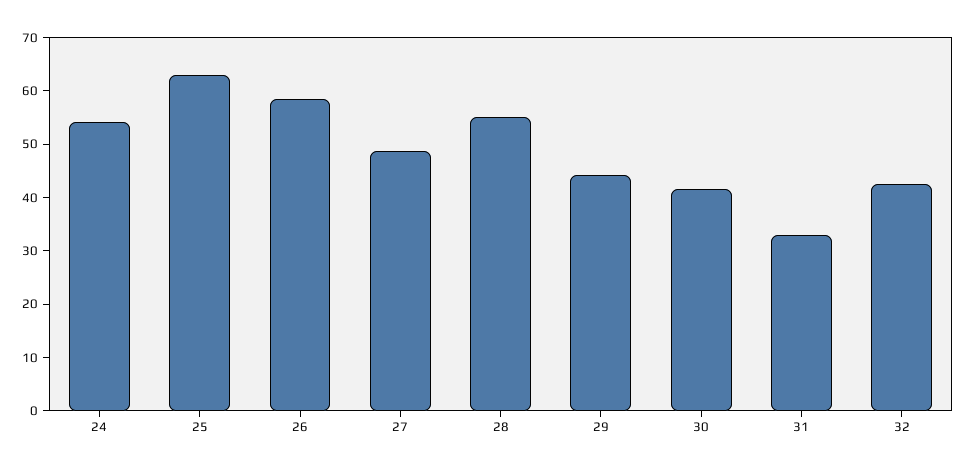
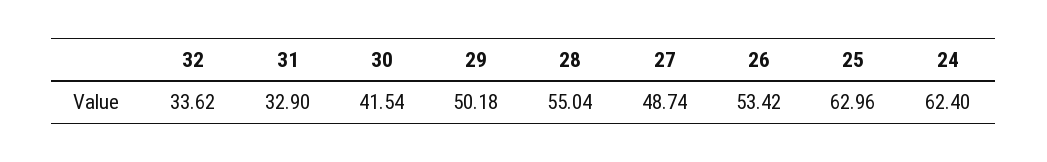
  {
-   "24": 54,
+   "24": 62.4,
    "25": 62.96,
-   "26": 58,
+   "26": 53.42,
    "27": 48.74,
    "28": 55.04,
-   "29": 44,
+   "29": 50.18,
    "30": 41.54,
    "31": 32.9,
-   "32": 42
+   "32": 33.62
  }

